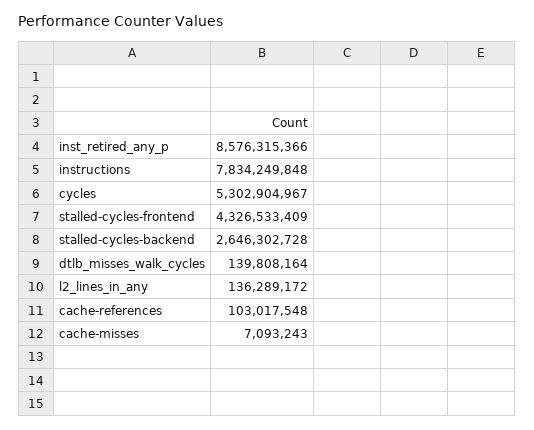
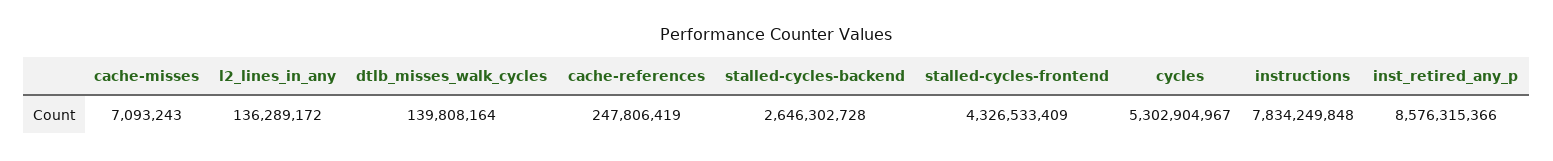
  {
    "inst_retired_any_p": 8576315366,
    "instructions": 7834249848,
    "cycles": 5302904967,
    "stalled-cycles-frontend": 4326533409,
    "stalled-cycles-backend": 2646302728,
    "dtlb_misses_walk_cycles": 139808164,
    "l2_lines_in_any": 136289172,
-   "cache-references": 103017548,
+   "cache-references": 247806419,
    "cache-misses": 7093243
  }

